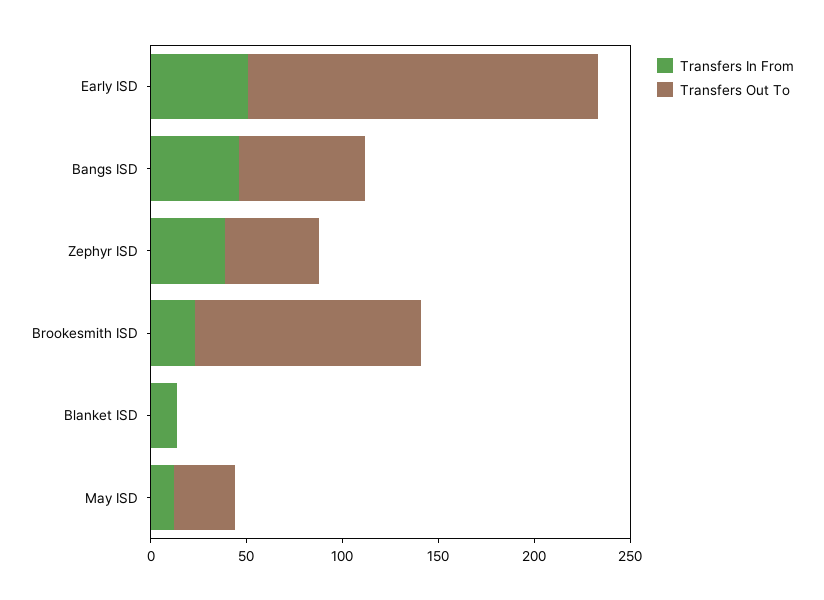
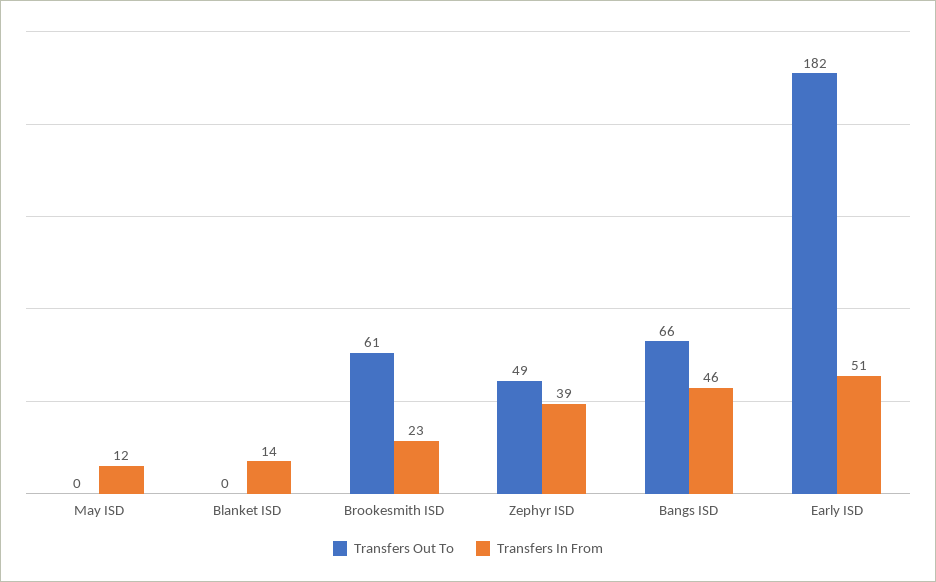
  {
    "Transfers In From": {
      "Early ISD": 51,
      "Bangs ISD": 46,
      "Zephyr ISD": 39,
      "Brookesmith ISD": 23,
      "Blanket ISD": 14,
      "May ISD": 12
    },
    "Transfers Out To": {
      "Early ISD": 182,
      "Bangs ISD": 66,
      "Zephyr ISD": 49,
-     "Brookesmith ISD": 120,
+     "Brookesmith ISD": 61,
      "Blanket ISD": 0,
-     "May ISD": 30
+     "May ISD": 0
    }
  }

